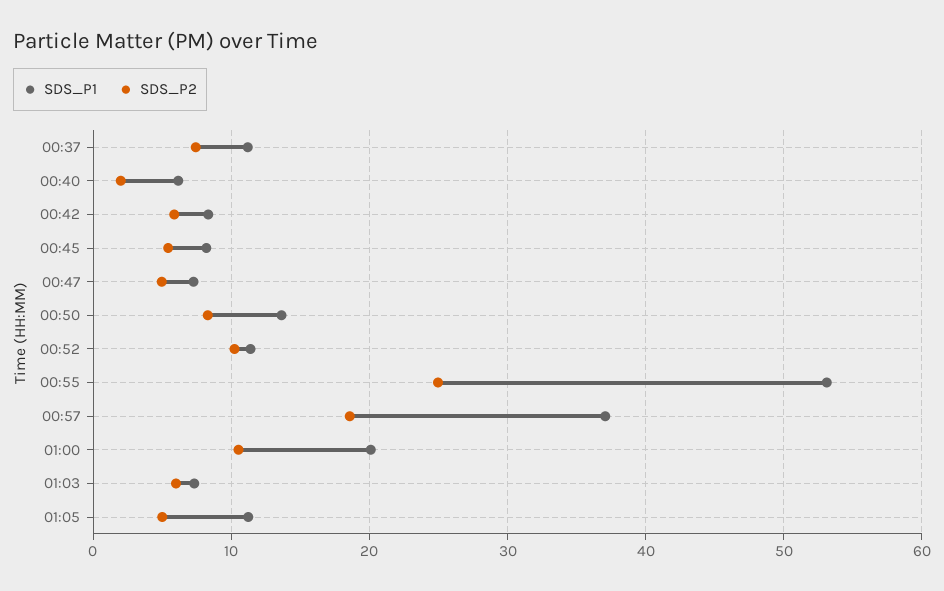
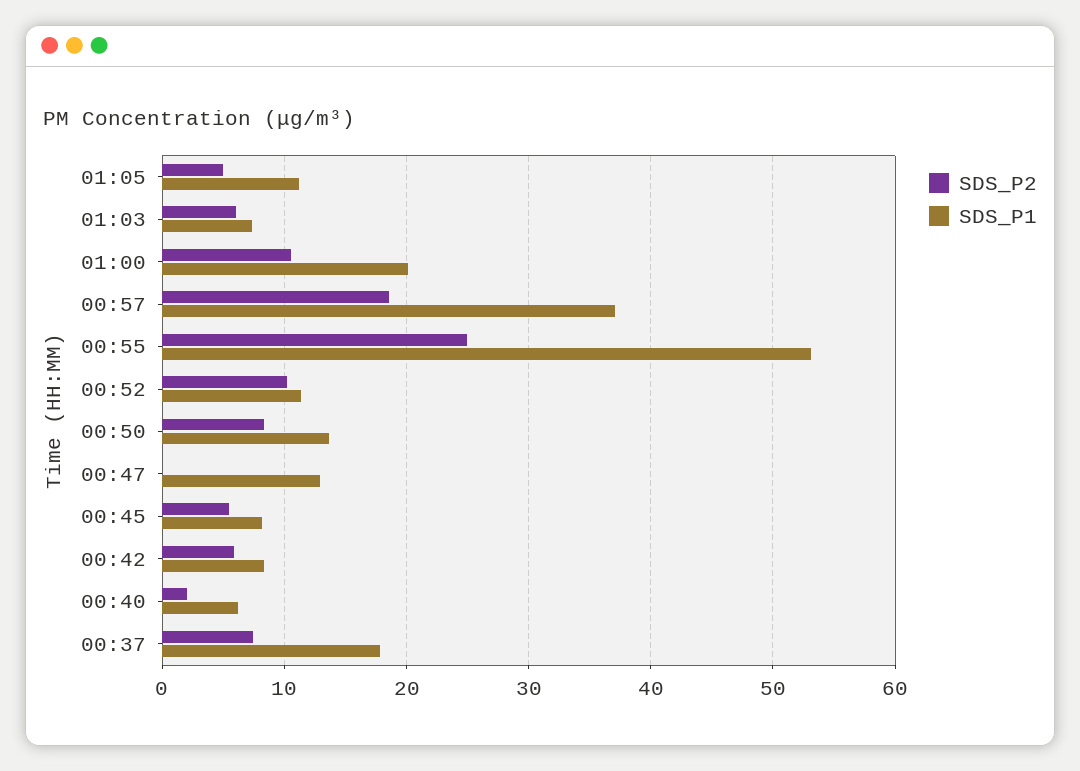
  {
    "SDS_P1": {
-     "00:37": 11,
+     "00:37": 18,
      "00:40": 6,
      "00:42": 8,
      "00:45": 8,
-     "00:47": 7,
+     "00:47": 13,
      "00:50": 14,
      "00:52": 11,
      "00:55": 53,
      "00:57": 37,
      "01:00": 20,
      "01:03": 7,
      "01:05": 11
    },
    "SDS_P2": {
      "00:37": 7,
      "00:40": 2,
      "00:42": 6,
      "00:45": 5,
-     "00:47": 5,
+     "00:47": 0,
      "00:50": 8,
      "00:52": 10,
      "00:55": 25,
      "00:57": 19,
      "01:00": 11,
      "01:03": 6,
      "01:05": 5
    }
  }

